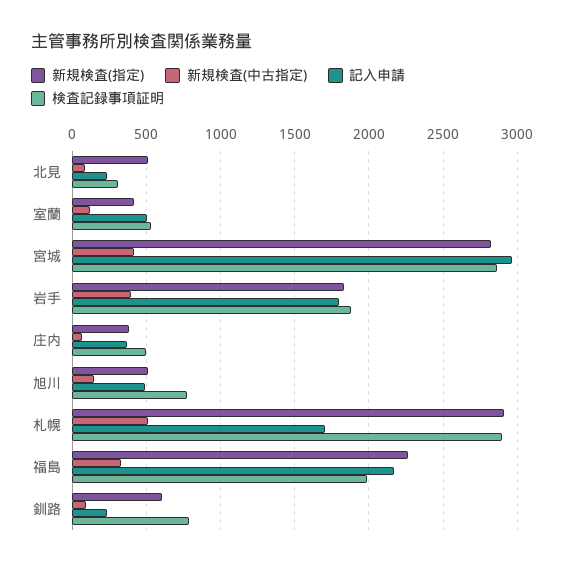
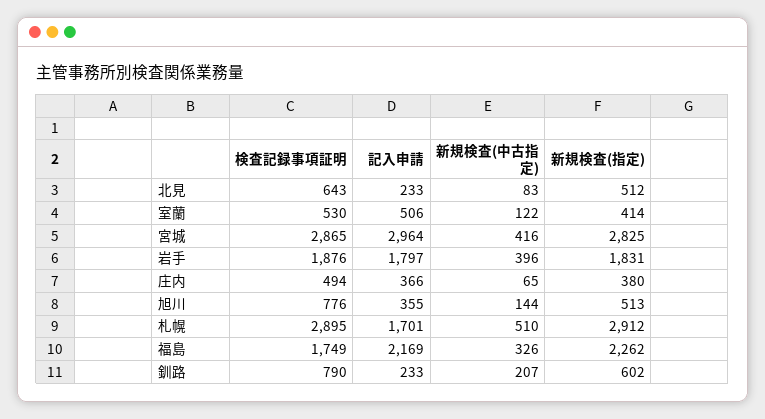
  {
    "新規検査(指定)": {
      "北見": 512,
      "室蘭": 414,
      "宮城": 2825,
      "岩手": 1831,
      "庄内": 380,
      "旭川": 513,
      "札幌": 2912,
      "福島": 2262,
      "釧路": 602
    },
    "新規検査(中古指定)": {
      "北見": 83,
      "室蘭": 122,
      "宮城": 416,
      "岩手": 396,
      "庄内": 65,
      "旭川": 144,
      "札幌": 510,
      "福島": 326,
-     "釧路": 100
+     "釧路": 207
    },
    "記入申請": {
      "北見": 233,
      "室蘭": 506,
      "宮城": 2964,
      "岩手": 1797,
      "庄内": 366,
-     "旭川": 500,
+     "旭川": 355,
      "札幌": 1701,
      "福島": 2169,
      "釧路": 233
    },
    "検査記録事項証明": {
-     "北見": 300,
+     "北見": 643,
      "室蘭": 530,
      "宮城": 2865,
      "岩手": 1876,
      "庄内": 494,
      "旭川": 776,
      "札幌": 2895,
-     "福島": 2000,
+     "福島": 1749,
      "釧路": 790
    }
  }

